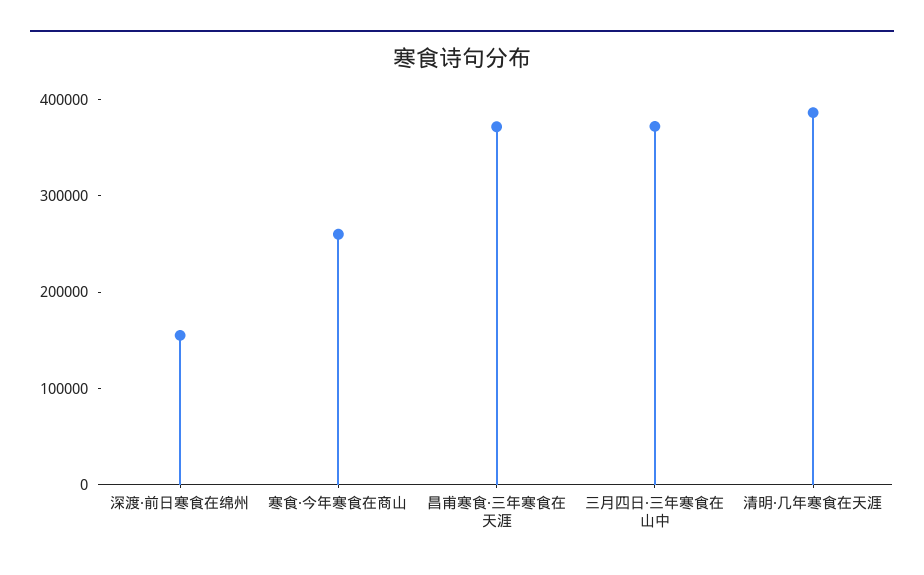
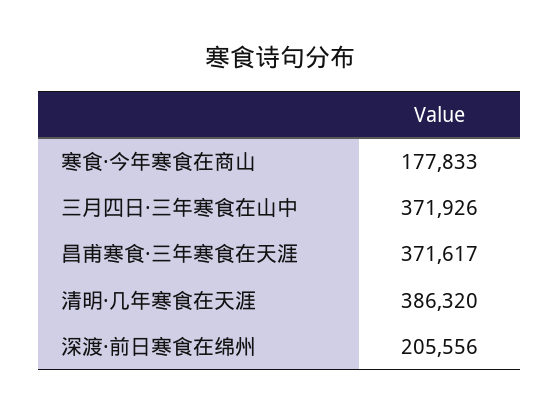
  {
-   "深渡·前日寒食在绵州": 160000,
+   "深渡·前日寒食在绵州": 205556,
-   "寒食·今年寒食在商山": 260000,
+   "寒食·今年寒食在商山": 177833,
    "昌甫寒食·三年寒食在天涯": 371617,
    "三月四日·三年寒食在山中": 371926,
    "清明·几年寒食在天涯": 386320
  }

